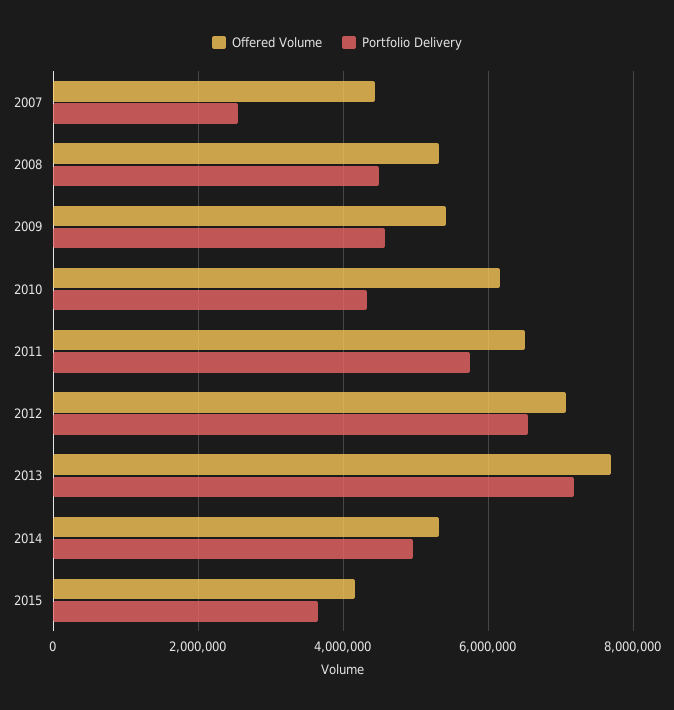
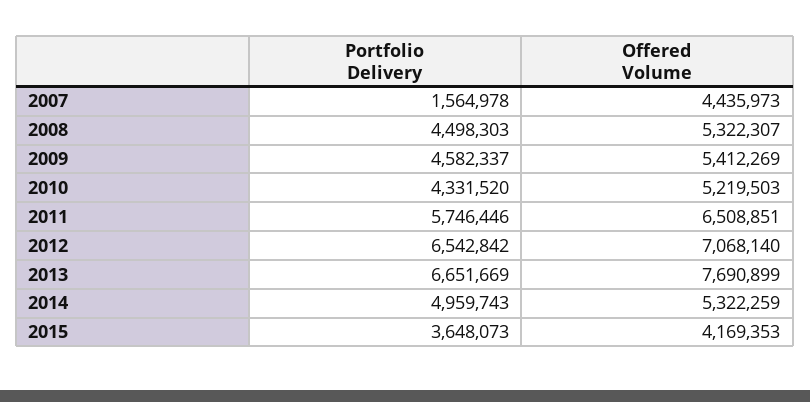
  {
    "Offered Volume": {
      "2007": 4435973,
      "2008": 5322307,
      "2009": 5412269,
-     "2010": 6200000,
+     "2010": 5219503,
      "2011": 6508851,
      "2012": 7068140,
      "2013": 7690899,
      "2014": 5322259,
      "2015": 4169353
    },
    "Portfolio Delivery": {
-     "2007": 2600000,
+     "2007": 1564978,
      "2008": 4498303,
      "2009": 4582337,
      "2010": 4331520,
      "2011": 5746446,
      "2012": 6542842,
-     "2013": 7200000,
+     "2013": 6651669,
      "2014": 4959743,
      "2015": 3648073
    }
  }

